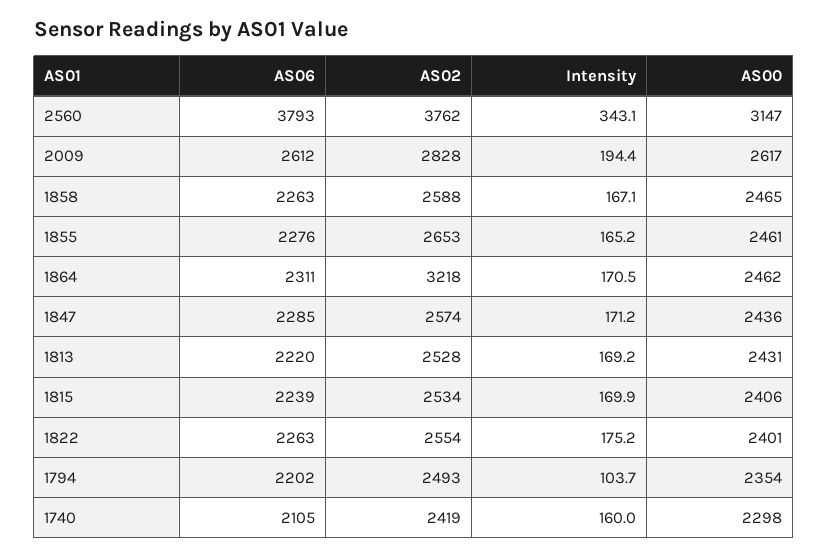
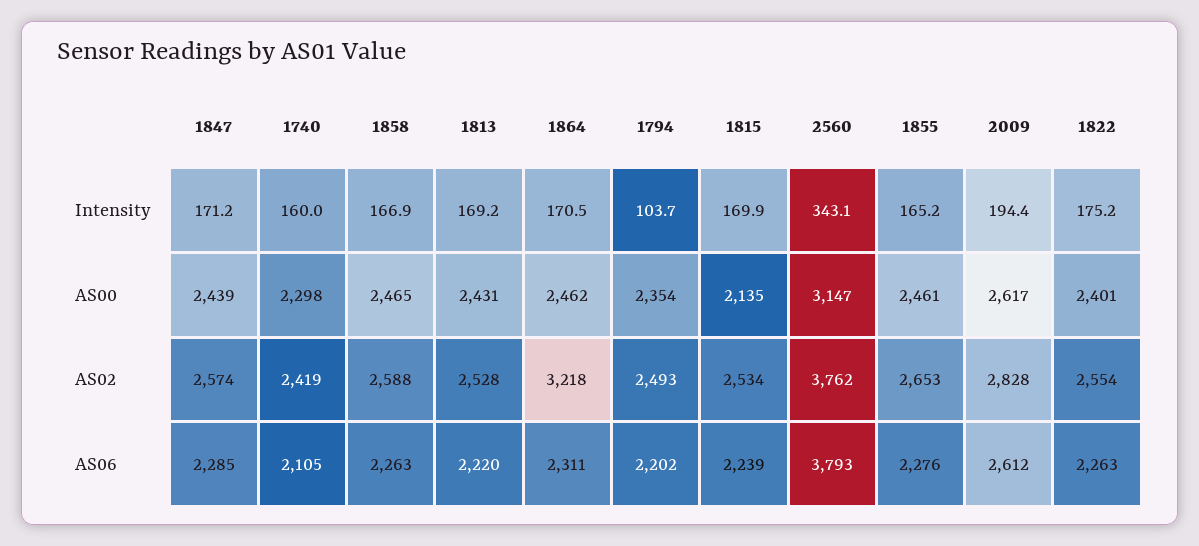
  {
    "AS06": {
      "2560": 3793,
      "2009": 2612,
      "1858": 2263,
      "1855": 2276,
      "1864": 2311,
      "1847": 2285,
      "1813": 2220,
      "1815": 2239,
      "1822": 2263,
      "1794": 2202,
      "1740": 2105
    },
    "AS02": {
      "2560": 3762,
      "2009": 2828,
      "1858": 2588,
      "1855": 2653,
      "1864": 3218,
      "1847": 2574,
      "1813": 2528,
      "1815": 2534,
      "1822": 2554,
      "1794": 2493,
      "1740": 2419
    },
    "Intensity": {
      "2560": 343.1,
      "2009": 194.4,
-     "1858": 167.1,
+     "1858": 166.9,
      "1855": 165.2,
      "1864": 170.5,
      "1847": 171.2,
      "1813": 169.2,
      "1815": 169.9,
      "1822": 175.2,
      "1794": 103.7,
      "1740": 160
    },
    "AS00": {
      "2560": 3147,
      "2009": 2617,
      "1858": 2465,
      "1855": 2461,
      "1864": 2462,
-     "1847": 2436,
+     "1847": 2439,
      "1813": 2431,
-     "1815": 2406,
+     "1815": 2135,
      "1822": 2401,
      "1794": 2354,
      "1740": 2298
    }
  }

